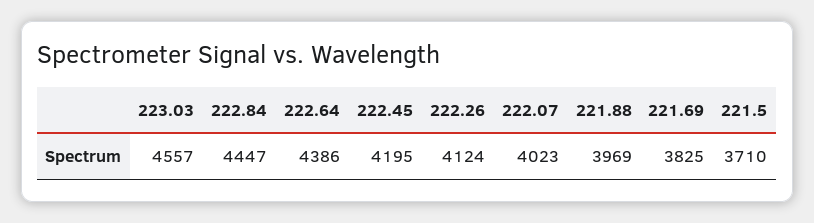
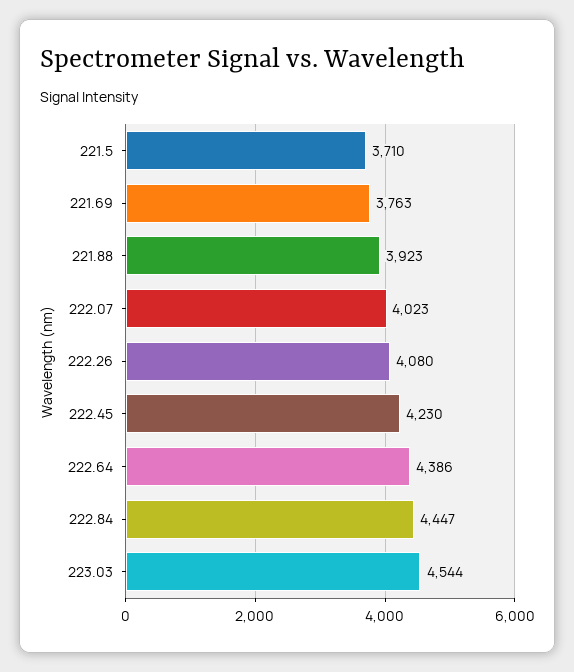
  {
-   "223.03": 4557,
+   "223.03": 4544,
    "222.84": 4447,
    "222.64": 4386,
-   "222.45": 4195,
+   "222.45": 4230,
-   "222.26": 4124,
+   "222.26": 4080,
    "222.07": 4023,
-   "221.88": 3969,
+   "221.88": 3923,
-   "221.69": 3825,
+   "221.69": 3763,
    "221.5": 3710
  }

